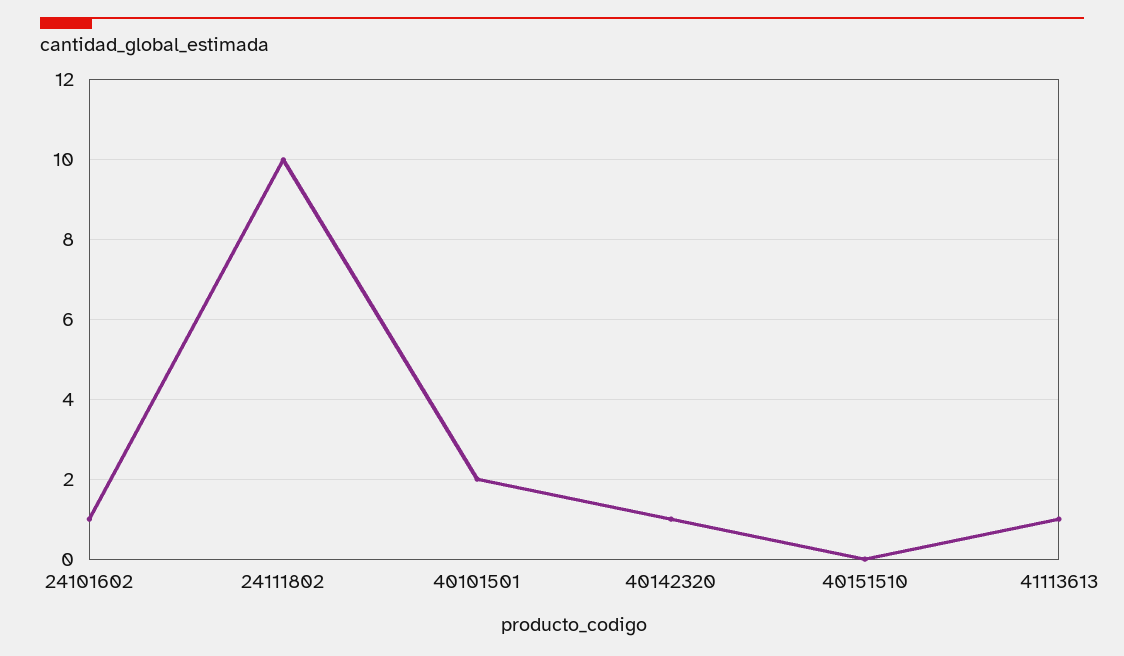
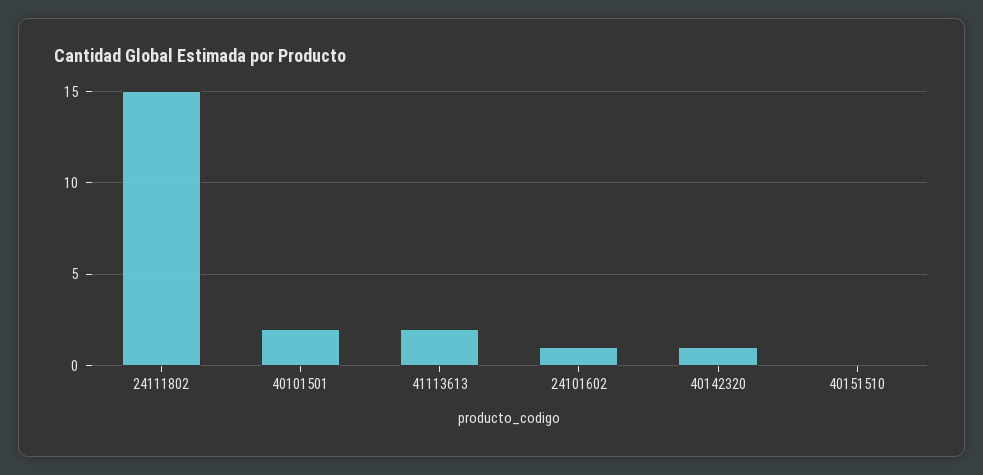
  {
    "24101602": 1,
-   "24111802": 10,
+   "24111802": 15,
    "40101501": 2,
    "40142320": 1,
    "40151510": 0,
-   "41113613": 1
+   "41113613": 2
  }

